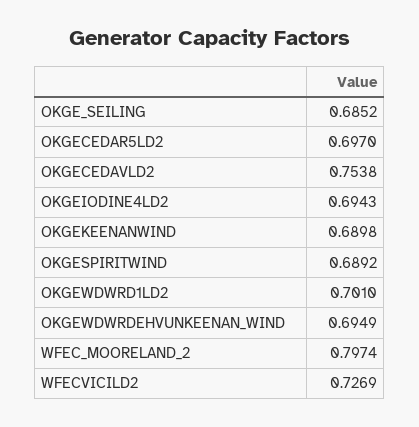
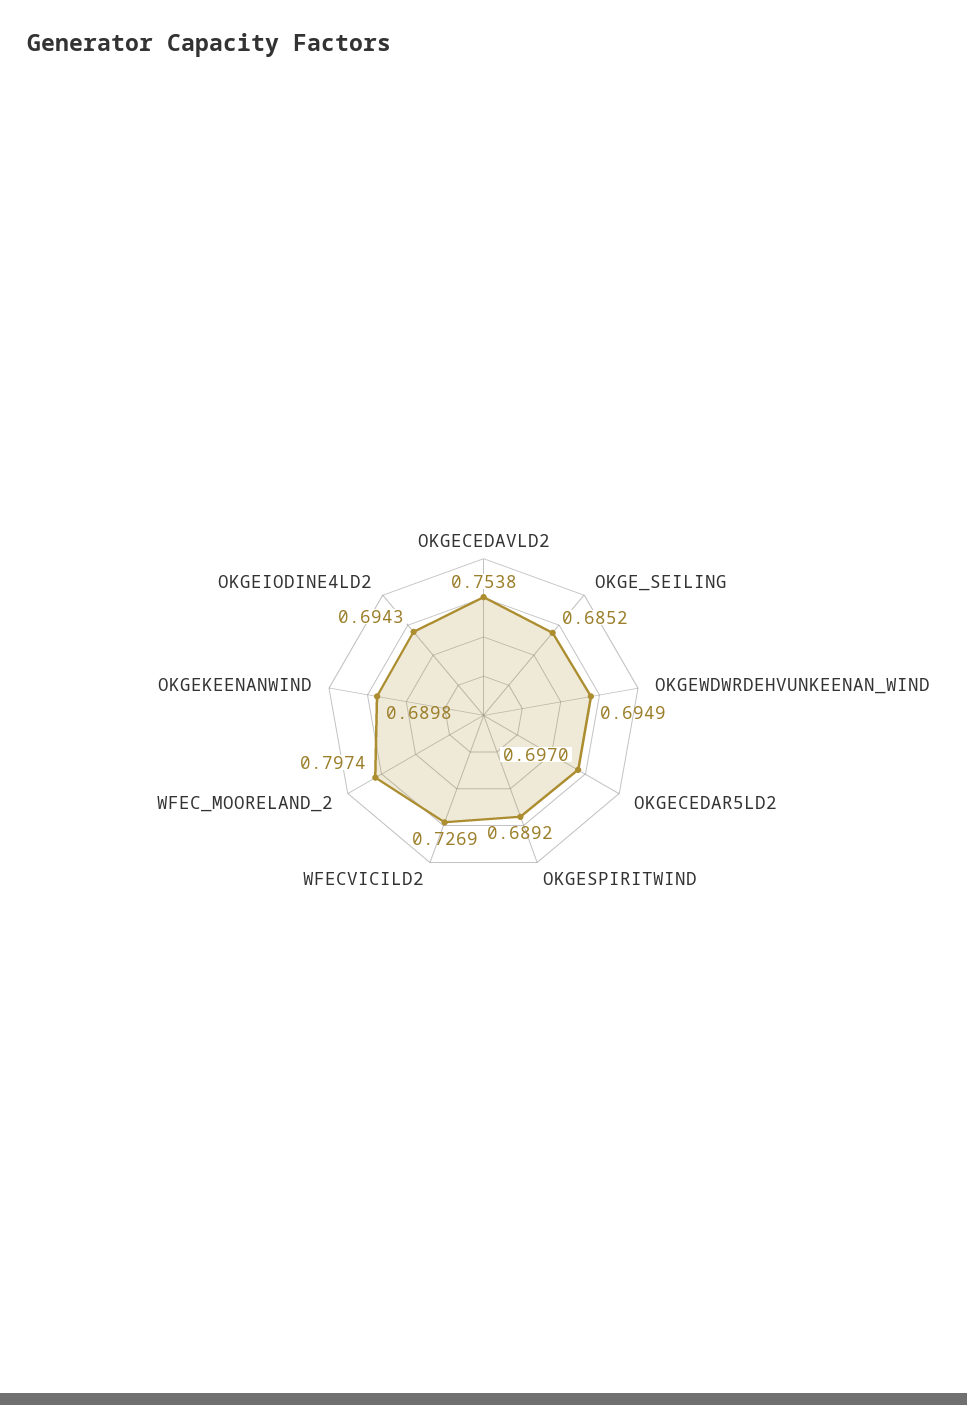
  {
    "OKGE_SEILING": 0.6852,
    "OKGECEDAR5LD2": 0.697,
    "OKGECEDAVLD2": 0.7538,
    "OKGEIODINE4LD2": 0.6943,
    "OKGEKEENANWIND": 0.6898,
    "OKGESPIRITWIND": 0.6892,
-   "OKGEWDWRD1LD2": 0.701,
    "OKGEWDWRDEHVUNKEENAN_WIND": 0.6949,
    "WFEC_MOORELAND_2": 0.7974,
    "WFECVICILD2": 0.7269
  }

